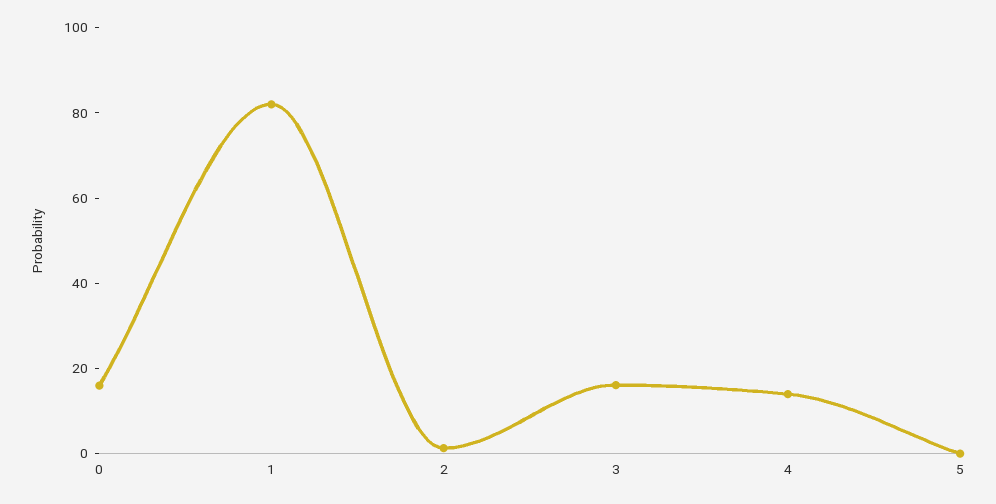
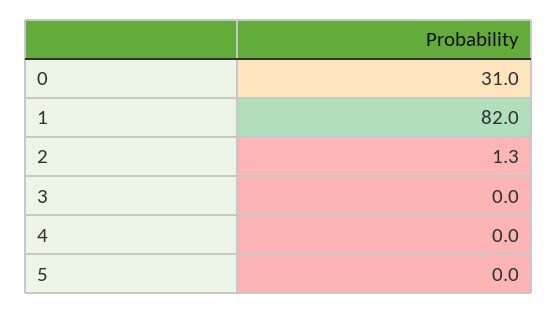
  {
-   "0": 15,
+   "0": 31,
    "1": 82,
    "2": 1.3,
-   "3": 15,
+   "3": 0,
-   "4": 15,
+   "4": 0,
    "5": 0
  }

